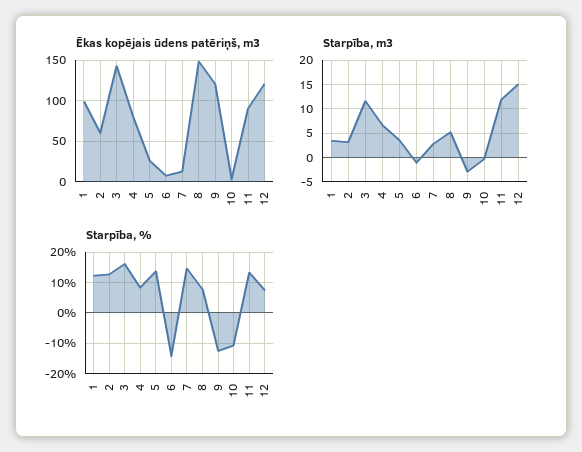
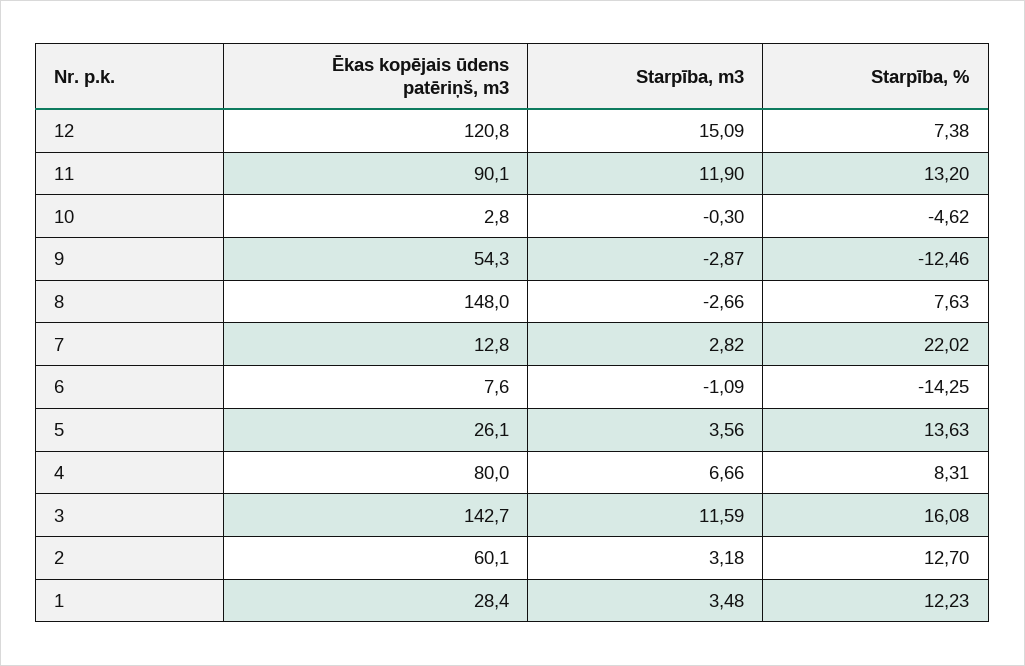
  {
    "Ēkas kopējais ūdens patēriņš, m3": {
-     "1": 100,
+     "1": 28.4,
      "2": 60.1,
      "3": 142.7,
      "4": 80,
      "5": 26.1,
      "6": 7.6,
      "7": 12.8,
      "8": 148,
-     "9": 120,
+     "9": 54.3,
      "10": 2.8,
      "11": 90.1,
      "12": 120.8
    },
    "Starpība, m3": {
      "1": 3.48,
      "2": 3.18,
      "3": 11.59,
      "4": 6.66,
      "5": 3.56,
      "6": -1.09,
      "7": 2.82,
-     "8": 5,
+     "8": -2.66,
      "9": -2.87,
      "10": -0.3,
      "11": 11.9,
      "12": 15.09
    },
    "Starpība, %": {
      "1": 12.23,
      "2": 12.7,
      "3": 16.08,
      "4": 8.31,
      "5": 13.63,
      "6": -14.25,
-     "7": 14,
+     "7": 22.02,
      "8": 7.63,
      "9": -12.46,
-     "10": -10,
+     "10": -4.62,
      "11": 13.2,
      "12": 7.38
    }
  }

